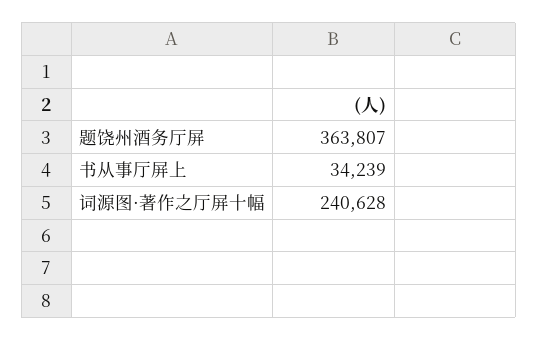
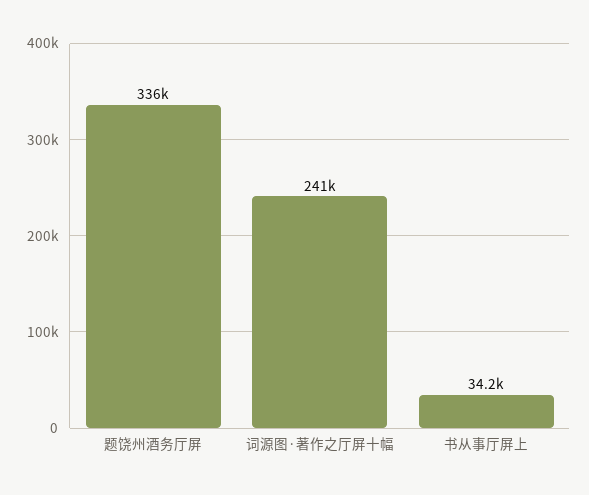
  {
-   "题饶州酒务厅屏": 363807,
+   "题饶州酒务厅屏": 336000,
    "书从事厅屏上": 34239,
    "词源图·著作之厅屏十幅": 240628
  }

